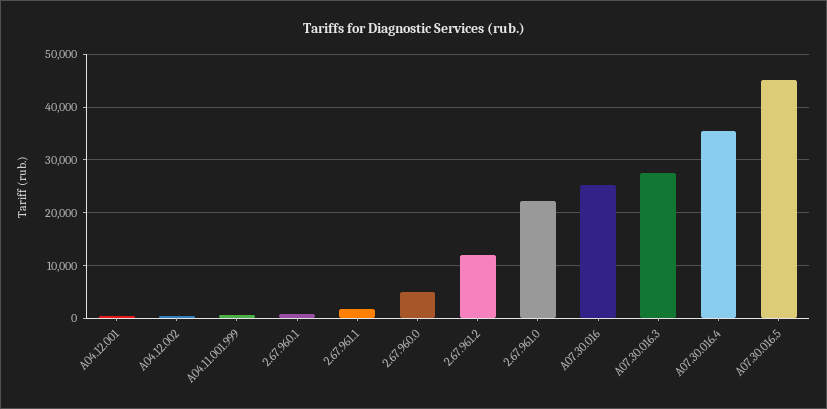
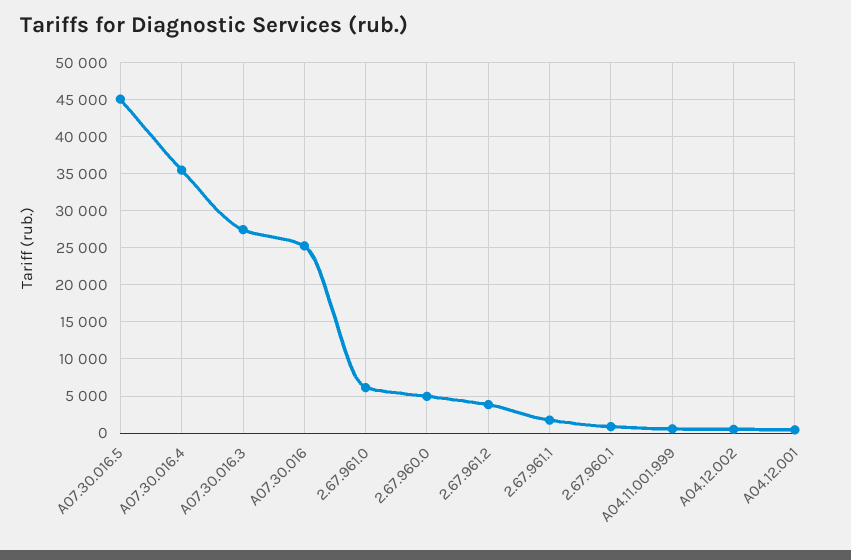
  {
    "A04.12.001": 0,
    "A04.12.002": 0,
    "A04.11.001.999": 1000,
    "2.67.960.1": 1000,
    "2.67.961.1": 2000,
    "2.67.960.0": 5000,
-   "2.67.961.2": 12000,
+   "2.67.961.2": 4000,
-   "2.67.961.0": 22000,
+   "2.67.961.0": 6000,
    "A07.30.016": 25000,
    "A07.30.016.3": 27000,
    "A07.30.016.4": 36000,
    "A07.30.016.5": 45000
  }

